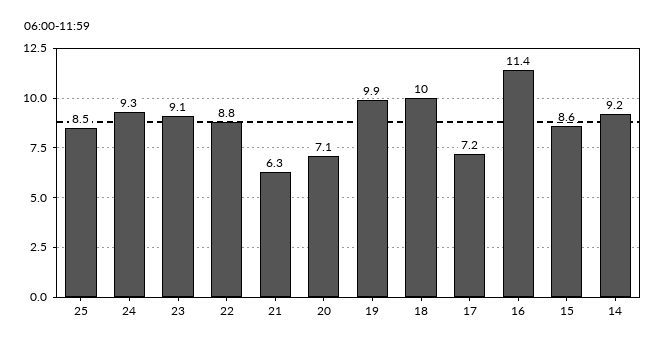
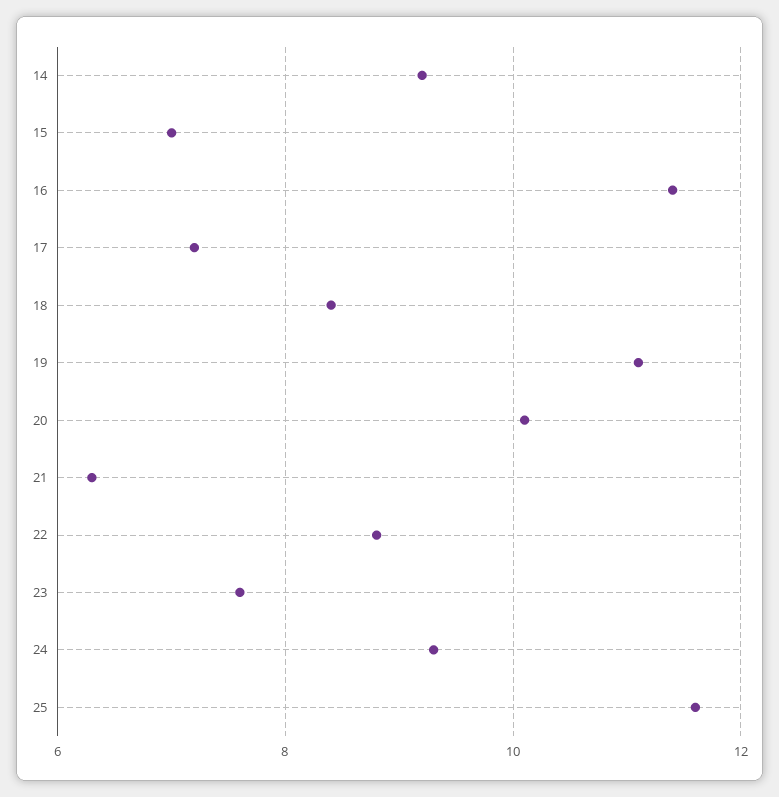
  {
-   "25": 8.5,
+   "25": 11.5,
    "24": 9.3,
-   "23": 9.1,
+   "23": 7.5,
    "22": 8.8,
    "21": 6.3,
-   "20": 7.1,
+   "20": 10,
-   "19": 9.9,
+   "19": 11,
-   "18": 10,
+   "18": 8.5,
    "17": 7.2,
    "16": 11.4,
-   "15": 8.6,
+   "15": 7,
    "14": 9.2
  }

